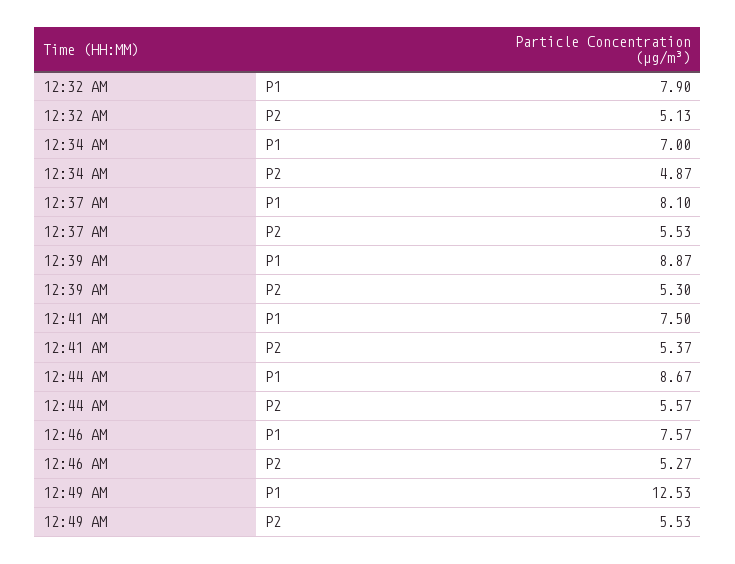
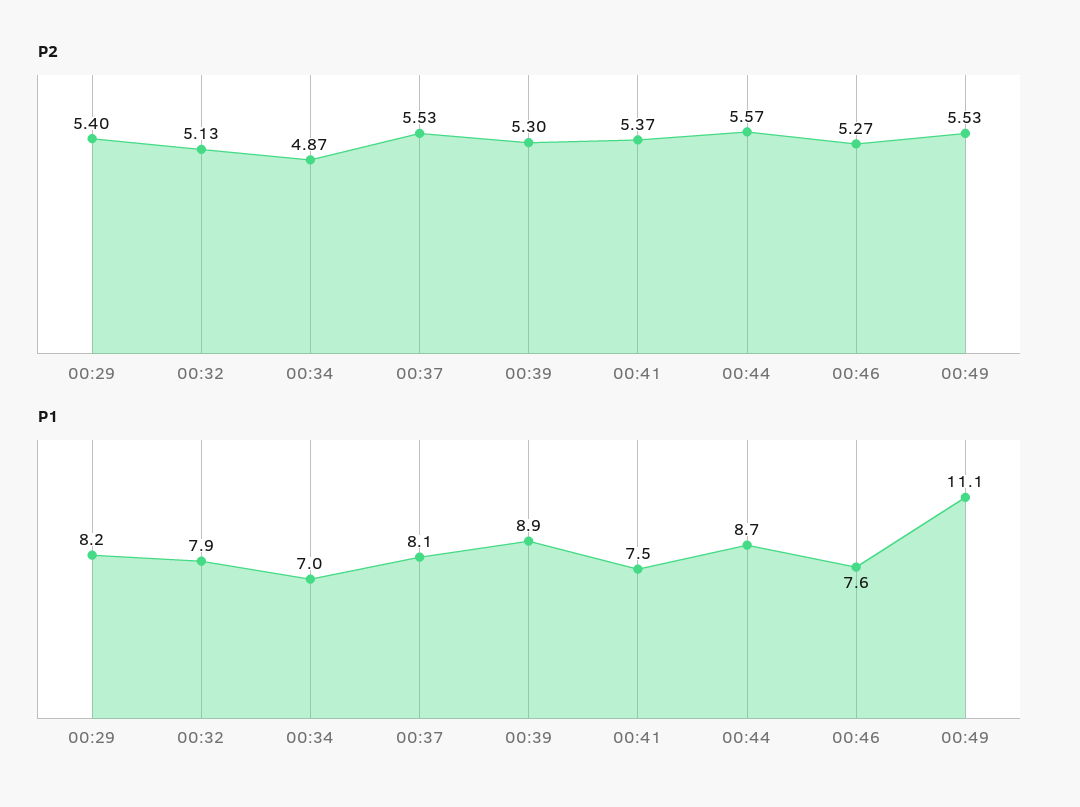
  {
    "P1": {
      "12:32 AM": 7.9,
      "12:34 AM": 7,
      "12:37 AM": 8.1,
      "12:39 AM": 8.87,
      "12:41 AM": 7.5,
      "12:44 AM": 8.67,
      "12:46 AM": 7.57,
-     "12:49 AM": 12.53
+     "12:49 AM": 11.1,
+     "00:29": 8.2
    },
    "P2": {
      "12:32 AM": 5.13,
      "12:34 AM": 4.87,
      "12:37 AM": 5.53,
      "12:39 AM": 5.3,
      "12:41 AM": 5.37,
      "12:44 AM": 5.57,
      "12:46 AM": 5.27,
-     "12:49 AM": 5.53
+     "12:49 AM": 5.53,
+     "00:29": 5.4
    }
  }

